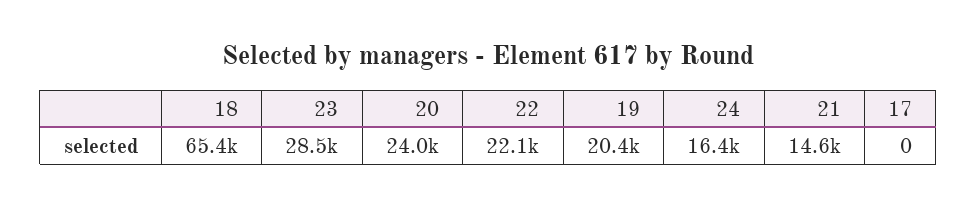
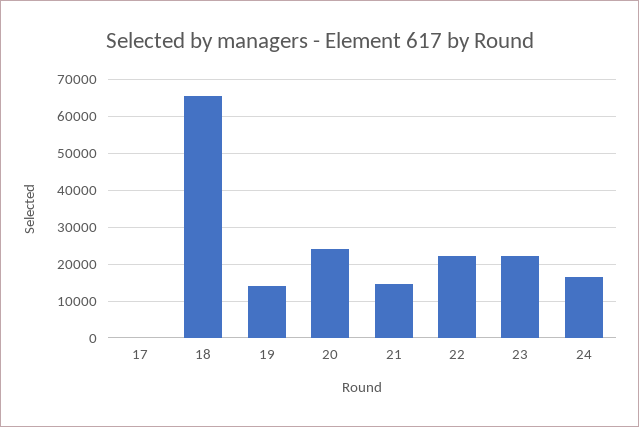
  {
    "18": 65400,
-   "23": 28500,
+   "23": 22000,
    "20": 24000,
    "22": 22100,
-   "19": 20400,
+   "19": 14000,
    "24": 16400,
    "21": 14600,
    "17": 0
  }

